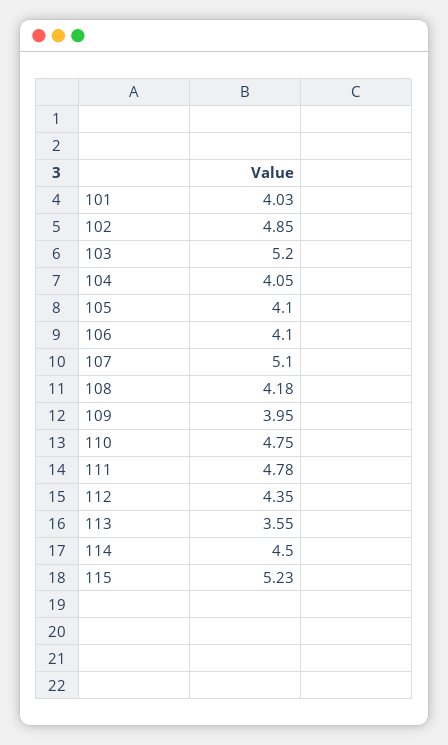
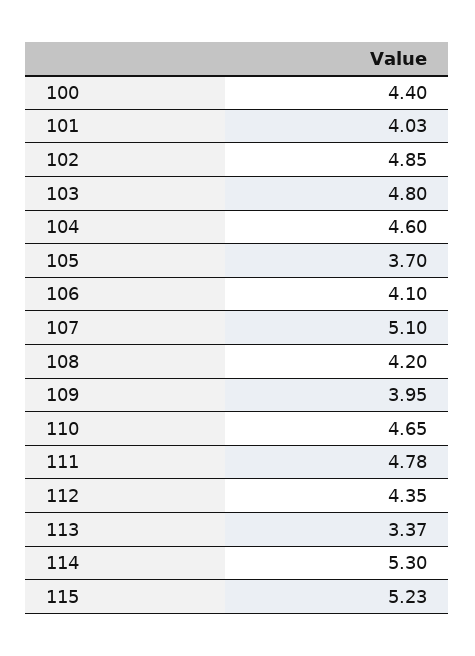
  {
    "101": 4.03,
    "102": 4.85,
-   "103": 5.2,
+   "103": 4.8,
-   "104": 4.05,
+   "104": 4.6,
-   "105": 4.1,
+   "105": 3.7,
    "106": 4.1,
    "107": 5.1,
-   "108": 4.18,
+   "108": 4.2,
    "109": 3.95,
-   "110": 4.75,
+   "110": 4.65,
    "111": 4.78,
    "112": 4.35,
-   "113": 3.55,
+   "113": 3.37,
-   "114": 4.5,
+   "114": 5.3,
-   "115": 5.23
+   "115": 5.23,
+   "100": 4.4
  }

